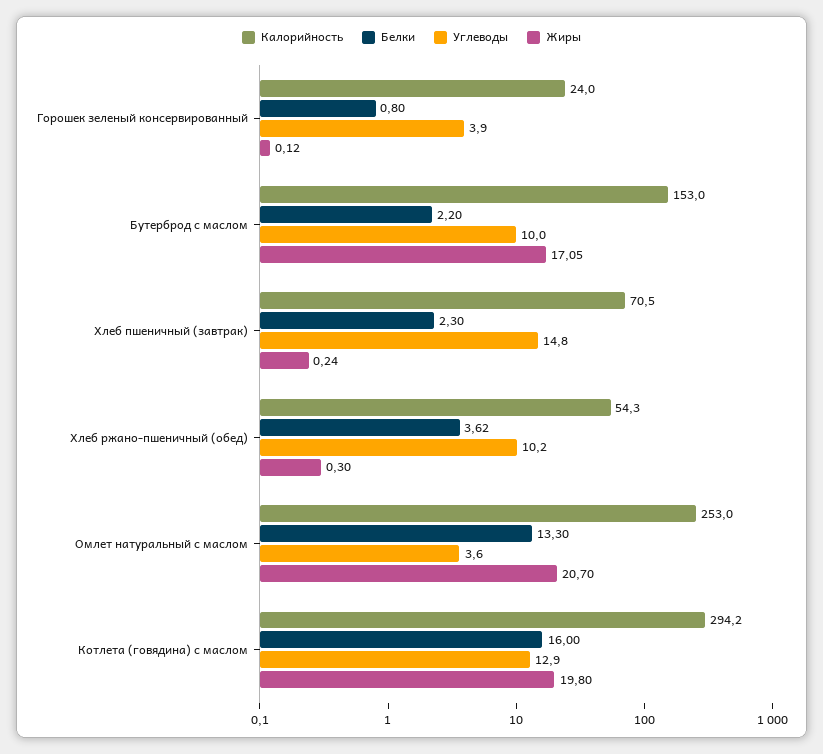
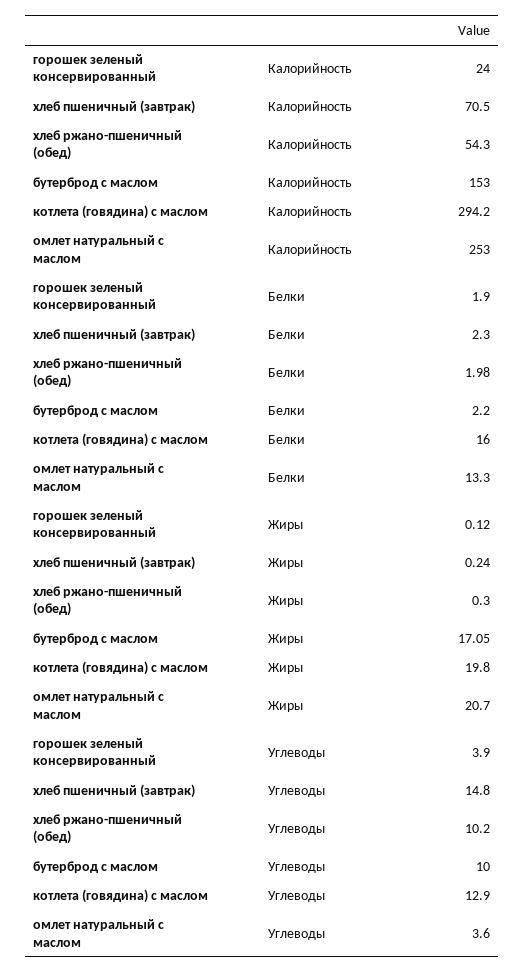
  {
    "Калорийность": {
      "Горошек зеленый консервированный": 24,
      "Бутерброд с маслом": 153,
      "Хлеб пшеничный (завтрак)": 70.5,
      "Хлеб ржано-пшеничный (обед)": 54.3,
      "Омлет натуральный с маслом": 253,
      "Котлета (говядина) с маслом": 294.2
    },
    "Белки": {
-     "Горошек зеленый консервированный": 0.8,
+     "Горошек зеленый консервированный": 1.9,
      "Бутерброд с маслом": 2.2,
      "Хлеб пшеничный (завтрак)": 2.3,
-     "Хлеб ржано-пшеничный (обед)": 3.62,
+     "Хлеб ржано-пшеничный (обед)": 1.98,
      "Омлет натуральный с маслом": 13.3,
      "Котлета (говядина) с маслом": 16
    },
    "Углеводы": {
      "Горошек зеленый консервированный": 3.9,
      "Бутерброд с маслом": 10,
      "Хлеб пшеничный (завтрак)": 14.8,
      "Хлеб ржано-пшеничный (обед)": 10.2,
      "Омлет натуральный с маслом": 3.6,
      "Котлета (говядина) с маслом": 12.9
    },
    "Жиры": {
      "Горошек зеленый консервированный": 0.12,
      "Бутерброд с маслом": 17.05,
      "Хлеб пшеничный (завтрак)": 0.24,
      "Хлеб ржано-пшеничный (обед)": 0.3,
      "Омлет натуральный с маслом": 20.7,
      "Котлета (говядина) с маслом": 19.8
    }
  }

